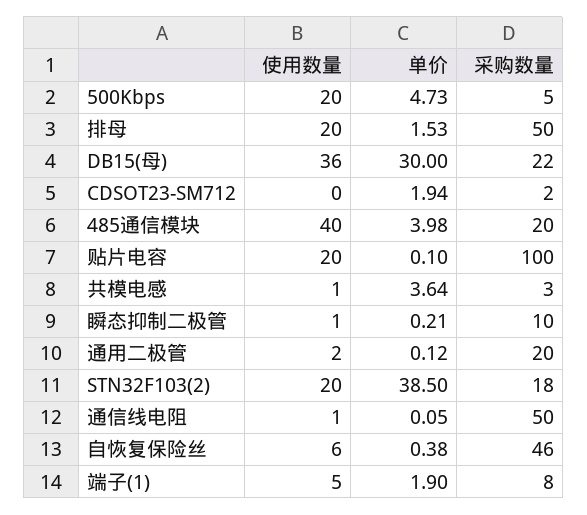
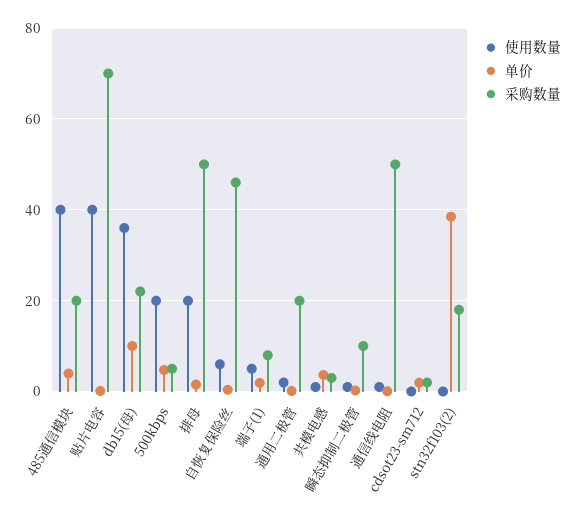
  {
    "使用数量": {
      "500Kbps": 20,
      "排母": 20,
      "DB15(母)": 36,
      "CDSOT23-SM712": 0,
      "485通信模块": 40,
-     "贴片电容": 20,
+     "贴片电容": 40,
      "共模电感": 1,
      "瞬态抑制二极管": 1,
      "通用二极管": 2,
-     "STN32F103(2)": 20,
+     "STN32F103(2)": 0,
      "通信线电阻": 1,
      "自恢复保险丝": 6,
      "端子(1)": 5
    },
    "单价": {
      "500Kbps": 4.73,
      "排母": 1.53,
-     "DB15(母)": 30,
+     "DB15(母)": 10,
      "CDSOT23-SM712": 1.94,
      "485通信模块": 3.98,
      "贴片电容": 0.1,
      "共模电感": 3.64,
      "瞬态抑制二极管": 0.21,
      "通用二极管": 0.12,
      "STN32F103(2)": 38.5,
      "通信线电阻": 0.05,
      "自恢复保险丝": 0.38,
      "端子(1)": 1.9
    },
    "采购数量": {
      "500Kbps": 5,
      "排母": 50,
      "DB15(母)": 22,
      "CDSOT23-SM712": 2,
      "485通信模块": 20,
-     "贴片电容": 100,
+     "贴片电容": 70,
      "共模电感": 3,
      "瞬态抑制二极管": 10,
      "通用二极管": 20,
      "STN32F103(2)": 18,
      "通信线电阻": 50,
      "自恢复保险丝": 46,
      "端子(1)": 8
    }
  }

